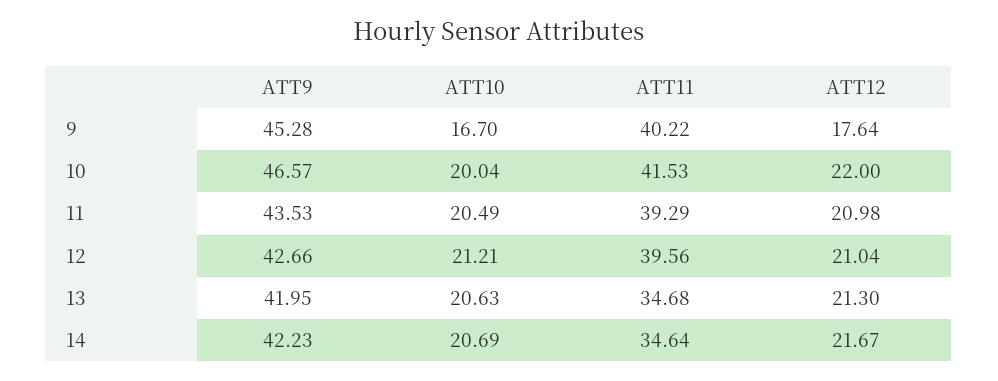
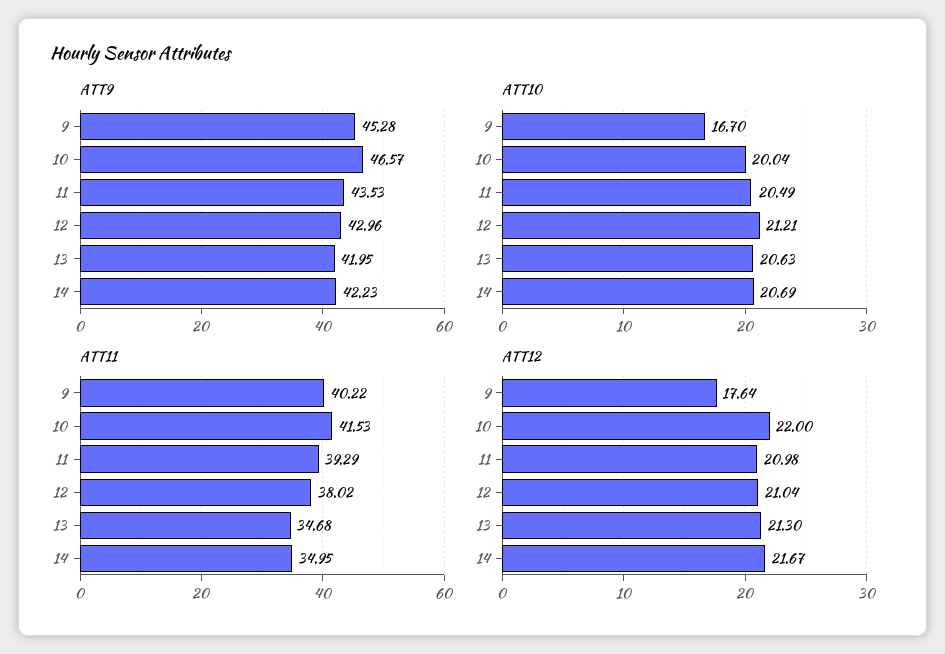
  {
    "ATT9": {
      "9": 45.28,
      "10": 46.57,
      "11": 43.53,
-     "12": 42.66,
+     "12": 42.96,
      "13": 41.95,
      "14": 42.23
    },
    "ATT10": {
      "9": 16.7,
      "10": 20.04,
      "11": 20.49,
      "12": 21.21,
      "13": 20.63,
      "14": 20.69
    },
    "ATT11": {
      "9": 40.22,
      "10": 41.53,
      "11": 39.29,
-     "12": 39.56,
+     "12": 38.02,
      "13": 34.68,
-     "14": 34.64
+     "14": 34.95
    },
    "ATT12": {
      "9": 17.64,
      "10": 22,
      "11": 20.98,
      "12": 21.04,
      "13": 21.3,
      "14": 21.67
    }
  }

